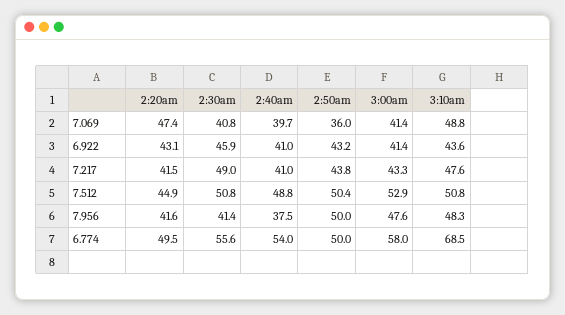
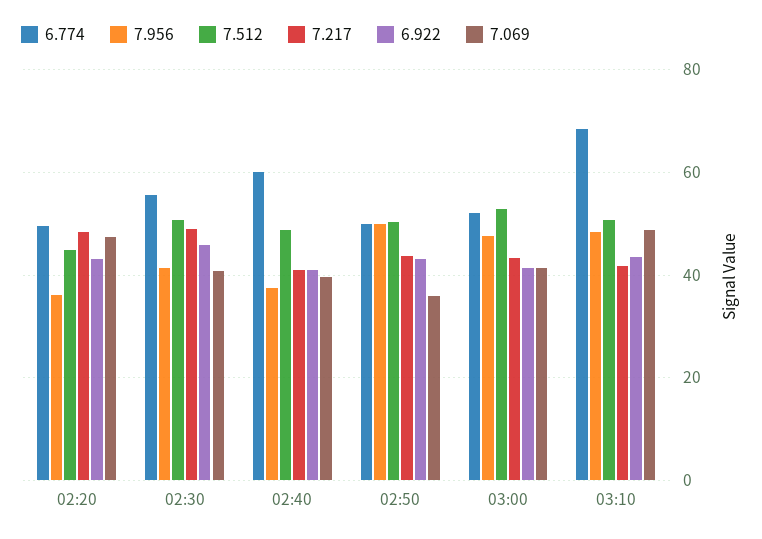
  {
    "7.069": {
      "2:20am": 47.4,
      "2:30am": 40.8,
      "2:40am": 39.7,
      "2:50am": 36,
      "3:00am": 41.4,
      "3:10am": 48.8
    },
    "6.922": {
      "2:20am": 43.1,
      "2:30am": 45.9,
      "2:40am": 41,
      "2:50am": 43.2,
      "3:00am": 41.4,
      "3:10am": 43.6
    },
    "7.217": {
-     "2:20am": 41.5,
+     "2:20am": 48,
      "2:30am": 49,
      "2:40am": 41,
      "2:50am": 43.8,
      "3:00am": 43.3,
-     "3:10am": 47.6
+     "3:10am": 42
    },
    "7.512": {
      "2:20am": 44.9,
      "2:30am": 50.8,
      "2:40am": 48.8,
      "2:50am": 50.4,
      "3:00am": 52.9,
      "3:10am": 50.8
    },
    "7.956": {
-     "2:20am": 41.6,
+     "2:20am": 36,
      "2:30am": 41.4,
      "2:40am": 37.5,
      "2:50am": 50,
      "3:00am": 47.6,
      "3:10am": 48.3
    },
    "6.774": {
      "2:20am": 49.5,
      "2:30am": 55.6,
-     "2:40am": 54,
+     "2:40am": 60,
      "2:50am": 50,
-     "3:00am": 58,
+     "3:00am": 52,
      "3:10am": 68.5
    }
  }

